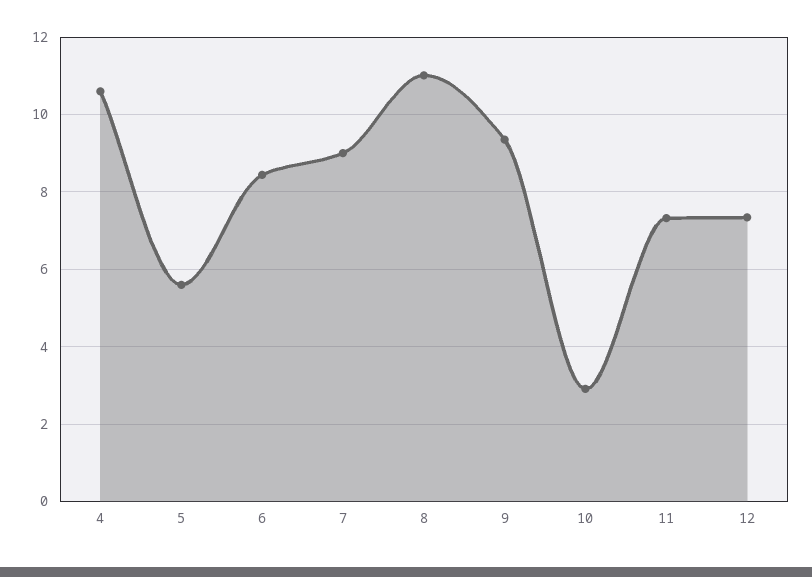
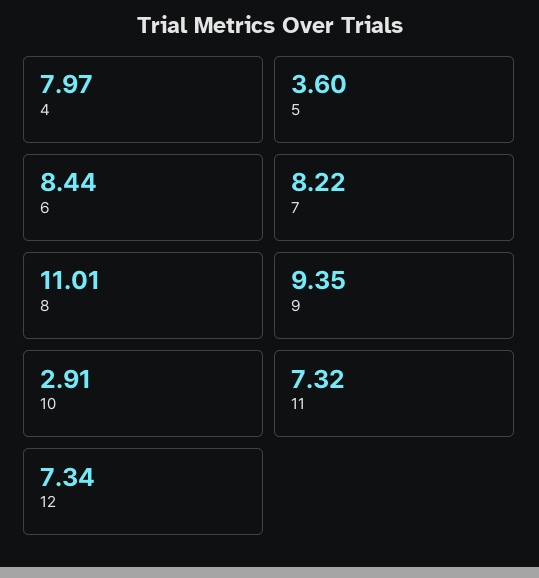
  {
-   "4": 10.6,
+   "4": 7.97,
-   "5": 5.6,
+   "5": 3.6,
    "6": 8.44,
-   "7": 9,
+   "7": 8.22,
    "8": 11.01,
    "9": 9.35,
    "10": 2.91,
    "11": 7.32,
    "12": 7.34
  }

